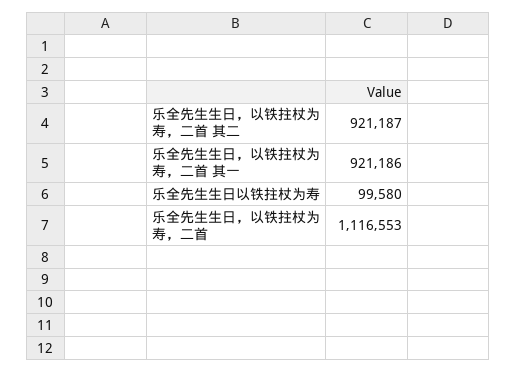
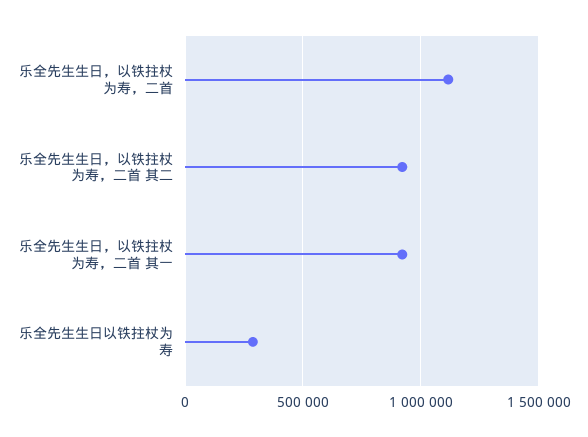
  {
    "乐全先生生日，以铁拄杖为寿，二首 其二": 921187,
    "乐全先生生日，以铁拄杖为寿，二首 其一": 921186,
-   "乐全先生生日以铁拄杖为寿": 99580,
+   "乐全先生生日以铁拄杖为寿": 300000,
    "乐全先生生日，以铁拄杖为寿，二首": 1116553
  }

